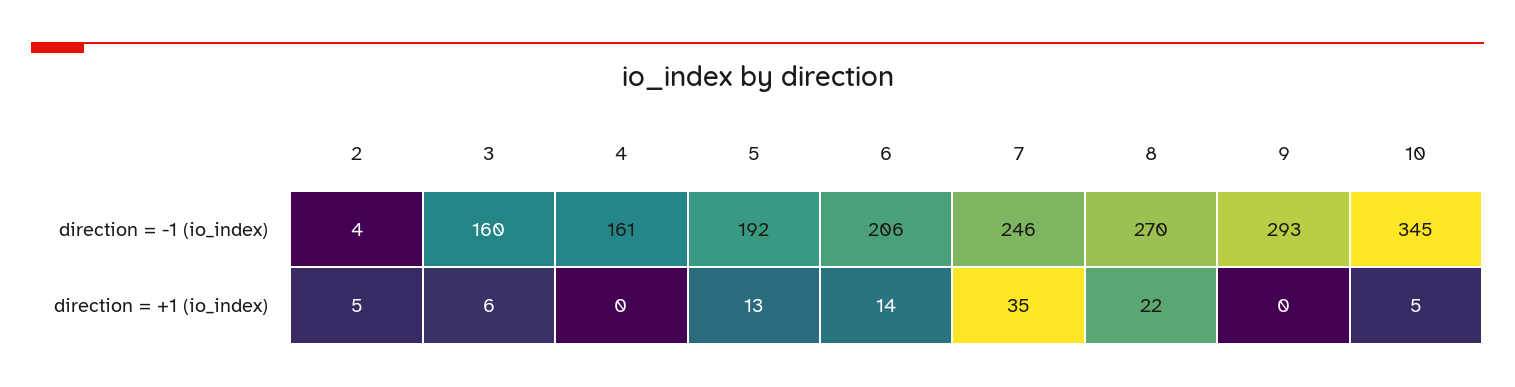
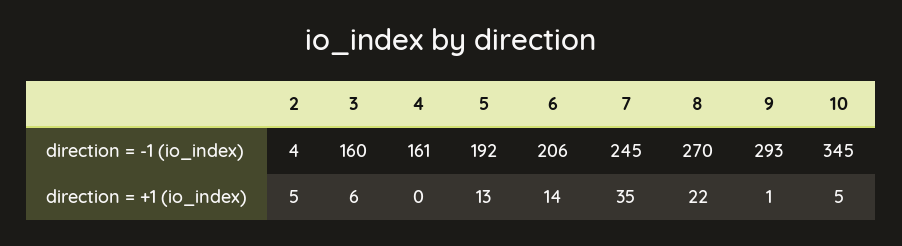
  {
    "2": {
      "direction = -1 (io_index)": 4,
      "direction = +1 (io_index)": 5
    },
    "3": {
      "direction = -1 (io_index)": 160,
      "direction = +1 (io_index)": 6
    },
    "4": {
      "direction = -1 (io_index)": 161,
      "direction = +1 (io_index)": 0
    },
    "5": {
      "direction = -1 (io_index)": 192,
      "direction = +1 (io_index)": 13
    },
    "6": {
      "direction = -1 (io_index)": 206,
      "direction = +1 (io_index)": 14
    },
    "7": {
-     "direction = -1 (io_index)": 246,
+     "direction = -1 (io_index)": 245,
      "direction = +1 (io_index)": 35
    },
    "8": {
      "direction = -1 (io_index)": 270,
      "direction = +1 (io_index)": 22
    },
    "9": {
      "direction = -1 (io_index)": 293,
-     "direction = +1 (io_index)": 0
+     "direction = +1 (io_index)": 1
    },
    "10": {
      "direction = -1 (io_index)": 345,
      "direction = +1 (io_index)": 5
    }
  }

